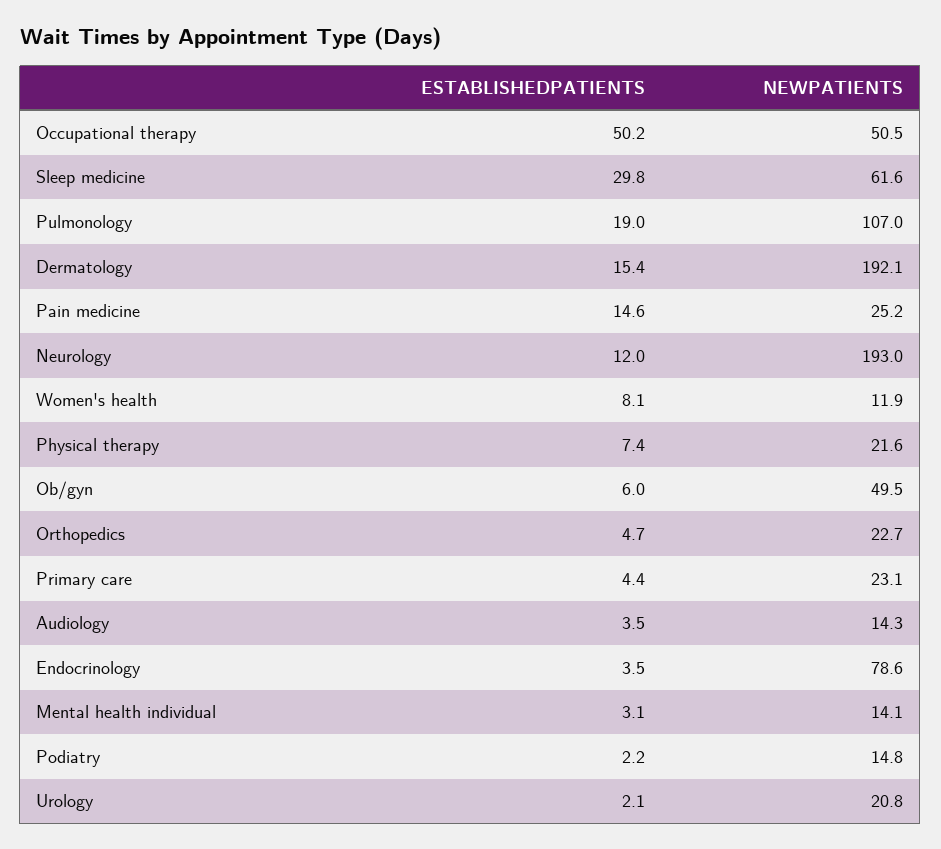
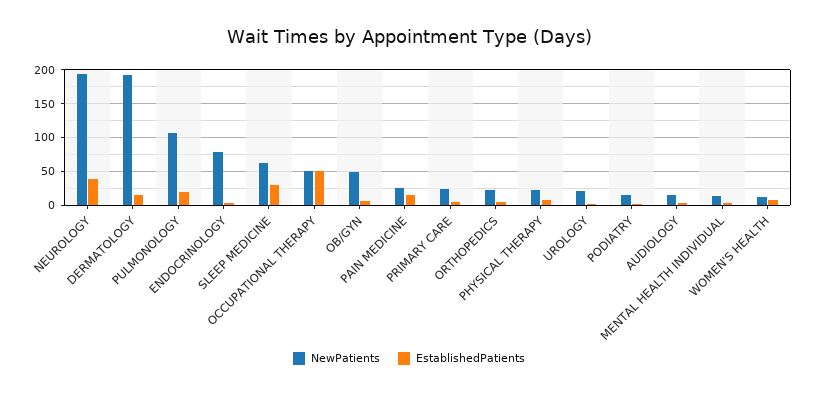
  {
    "ESTABLISHEDPATIENTS": {
      "Occupational therapy": 50.2,
      "Sleep medicine": 29.8,
      "Pulmonology": 19,
      "Dermatology": 15.4,
      "Pain medicine": 14.6,
-     "Neurology": 12,
+     "Neurology": 40,
      "Women's health": 8.1,
      "Physical therapy": 7.4,
      "Ob/gyn": 6,
      "Orthopedics": 4.7,
      "Primary care": 4.4,
      "Audiology": 3.5,
      "Endocrinology": 3.5,
      "Mental health individual": 3.1,
      "Podiatry": 2.2,
      "Urology": 2.1
    },
    "NEWPATIENTS": {
      "Occupational therapy": 50.5,
      "Sleep medicine": 61.6,
      "Pulmonology": 107,
      "Dermatology": 192.1,
      "Pain medicine": 25.2,
      "Neurology": 193,
      "Women's health": 11.9,
      "Physical therapy": 21.6,
      "Ob/gyn": 49.5,
      "Orthopedics": 22.7,
      "Primary care": 23.1,
      "Audiology": 14.3,
      "Endocrinology": 78.6,
      "Mental health individual": 14.1,
      "Podiatry": 14.8,
      "Urology": 20.8
    }
  }

